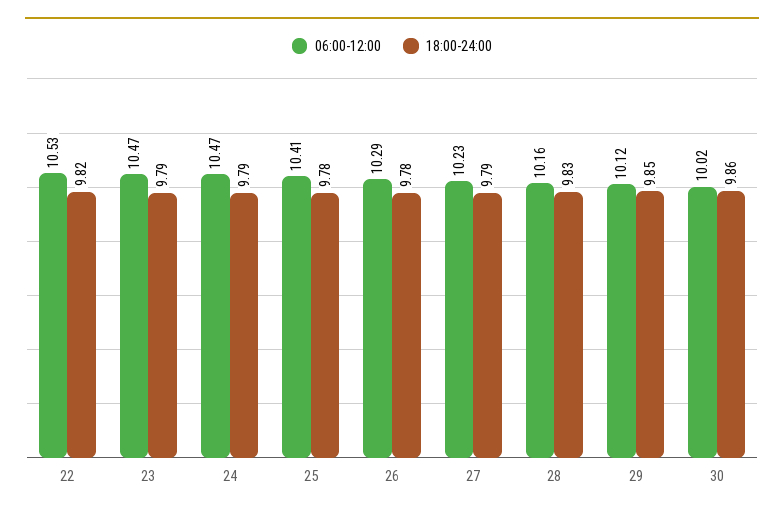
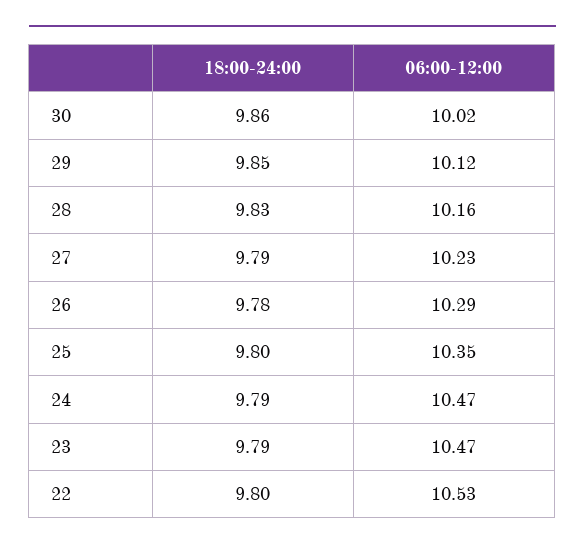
  {
    "06:00-12:00": {
      "22": 10.53,
      "23": 10.47,
      "24": 10.47,
-     "25": 10.41,
+     "25": 10.35,
      "26": 10.29,
      "27": 10.23,
      "28": 10.16,
      "29": 10.12,
      "30": 10.02
    },
    "18:00-24:00": {
-     "22": 9.82,
+     "22": 9.8,
      "23": 9.79,
      "24": 9.79,
-     "25": 9.78,
+     "25": 9.8,
      "26": 9.78,
      "27": 9.79,
      "28": 9.83,
      "29": 9.85,
      "30": 9.86
    }
  }

